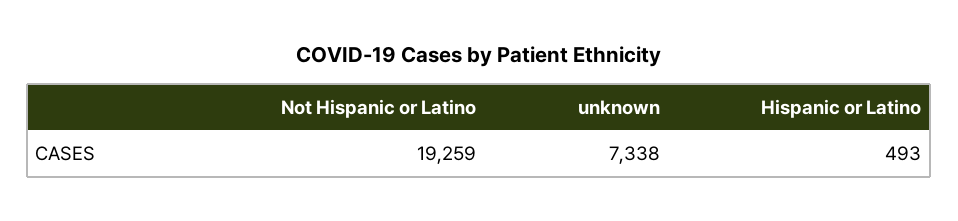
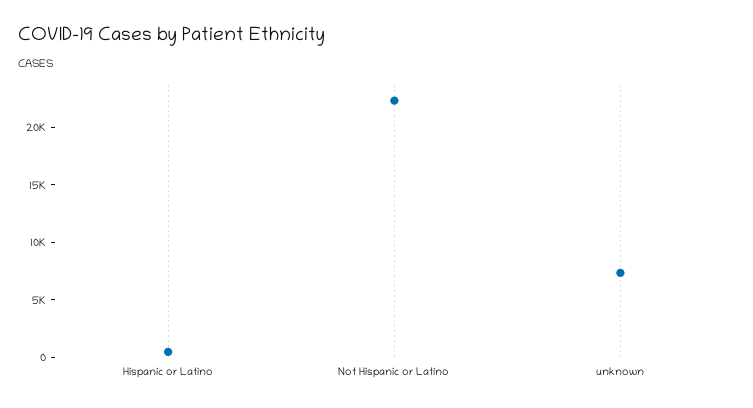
  {
-   "Not Hispanic or Latino": 19259,
+   "Not Hispanic or Latino": 22000,
    "unknown": 7338,
    "Hispanic or Latino": 493
  }

